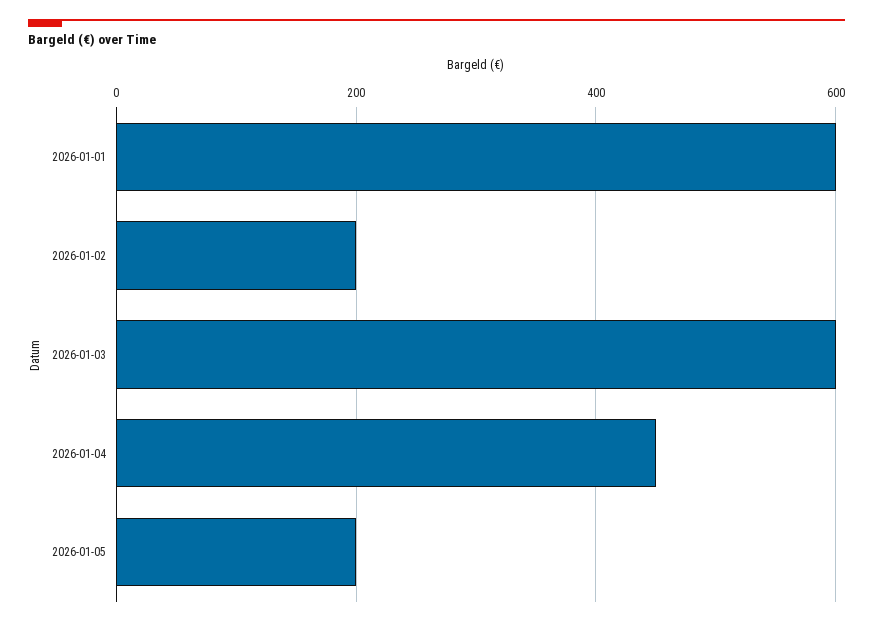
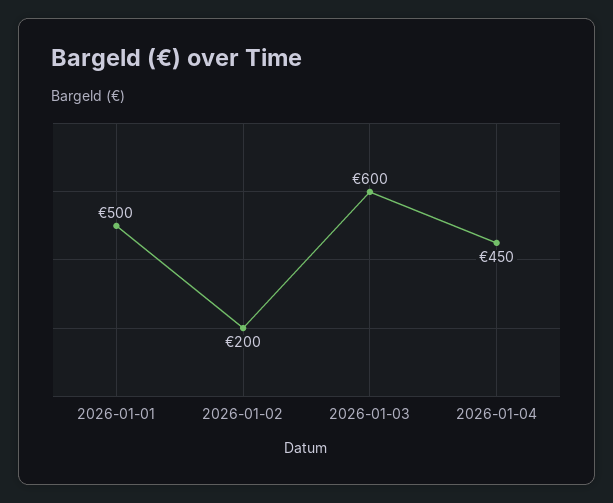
  {
-   "2026-01-01": 600,
+   "2026-01-01": 500,
    "2026-01-02": 200,
    "2026-01-03": 600,
-   "2026-01-04": 450,
+   "2026-01-04": 450
-   "2026-01-05": 200
  }

